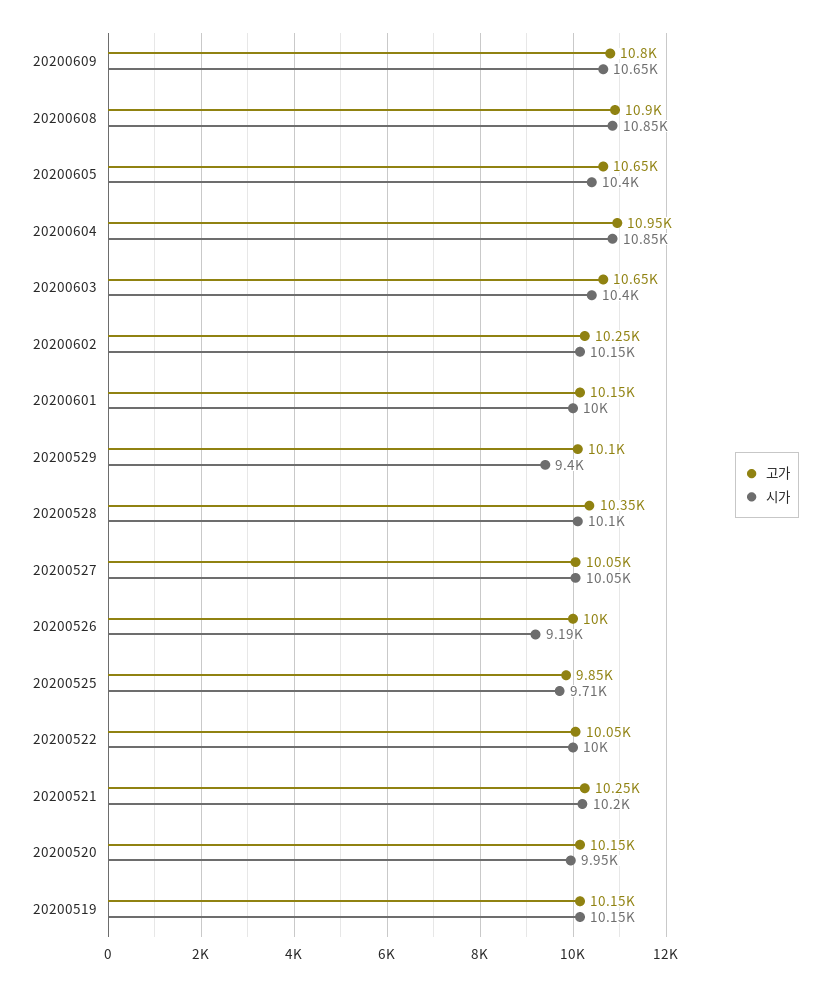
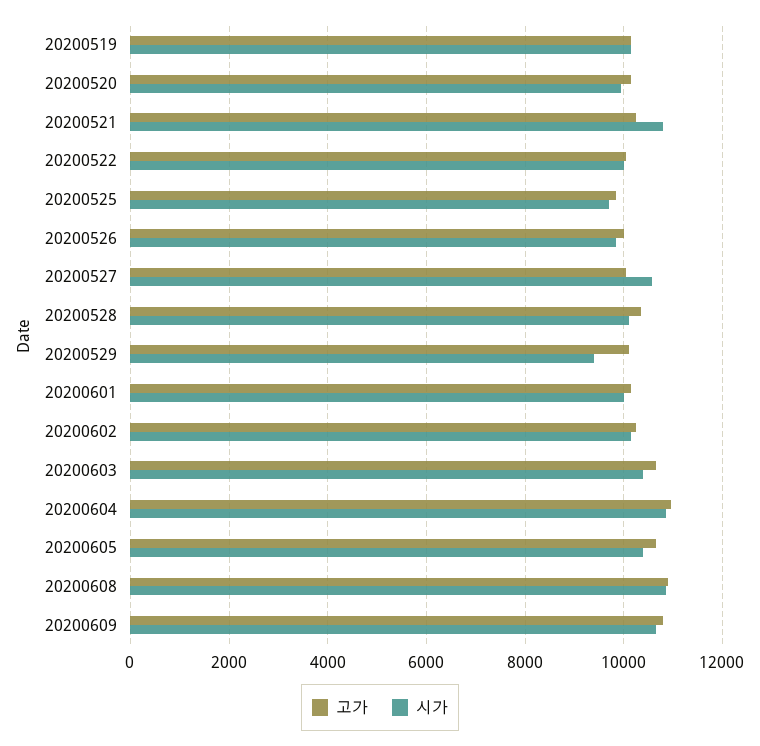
  {
    "고가": {
      "20200609": 10800,
      "20200608": 10900,
      "20200605": 10650,
      "20200604": 10950,
      "20200603": 10650,
      "20200602": 10250,
      "20200601": 10150,
      "20200529": 10100,
      "20200528": 10350,
      "20200527": 10050,
      "20200526": 10000,
      "20200525": 9850,
      "20200522": 10050,
      "20200521": 10250,
      "20200520": 10150,
      "20200519": 10150
    },
    "시가": {
      "20200609": 10650,
      "20200608": 10850,
      "20200605": 10400,
      "20200604": 10850,
      "20200603": 10400,
      "20200602": 10150,
      "20200601": 10000,
      "20200529": 9400,
      "20200528": 10100,
-     "20200527": 10050,
+     "20200527": 10600,
-     "20200526": 9190,
+     "20200526": 9800,
      "20200525": 9710,
      "20200522": 10000,
-     "20200521": 10200,
+     "20200521": 10800,
      "20200520": 9950,
      "20200519": 10150
    }
  }

